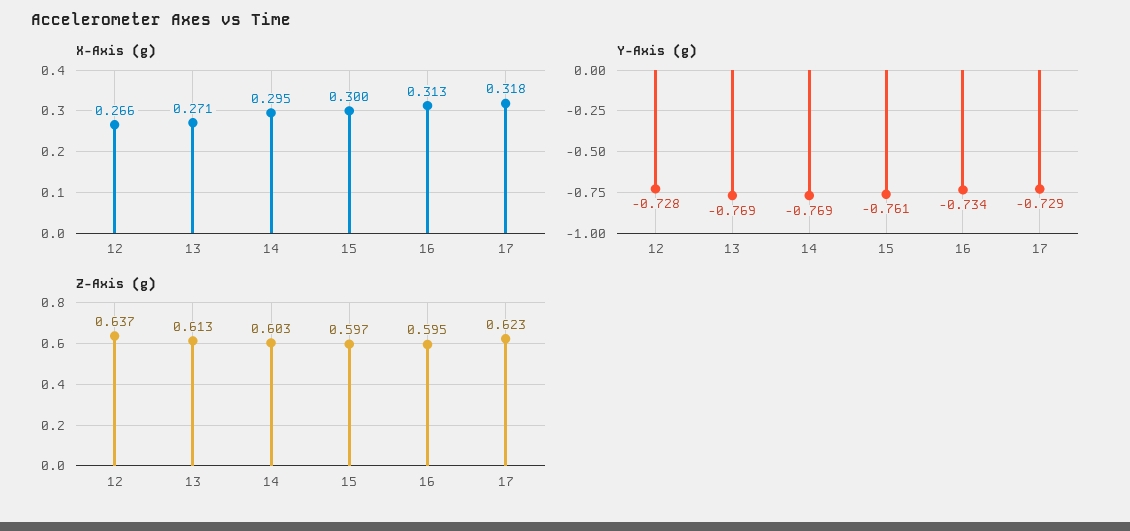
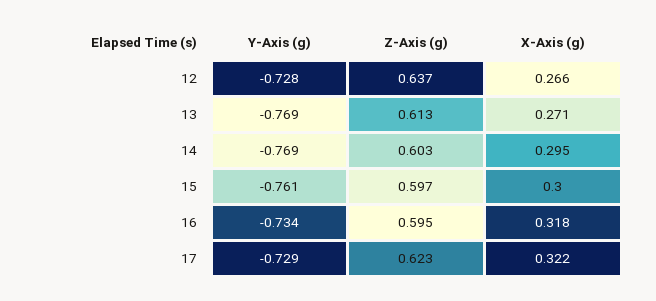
  {
    "X-Axis (g)": {
      "12": 0.266,
      "13": 0.271,
      "14": 0.295,
      "15": 0.3,
-     "16": 0.313,
+     "16": 0.318,
-     "17": 0.318
+     "17": 0.322
    },
    "Y-Axis (g)": {
      "12": -0.728,
      "13": -0.769,
      "14": -0.769,
      "15": -0.761,
      "16": -0.734,
      "17": -0.729
    },
    "Z-Axis (g)": {
      "12": 0.637,
      "13": 0.613,
      "14": 0.603,
      "15": 0.597,
      "16": 0.595,
      "17": 0.623
    }
  }

